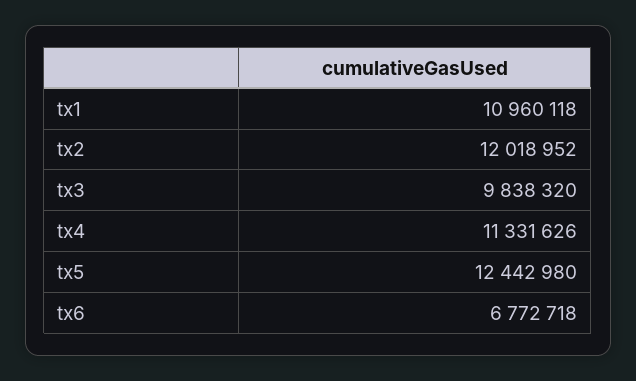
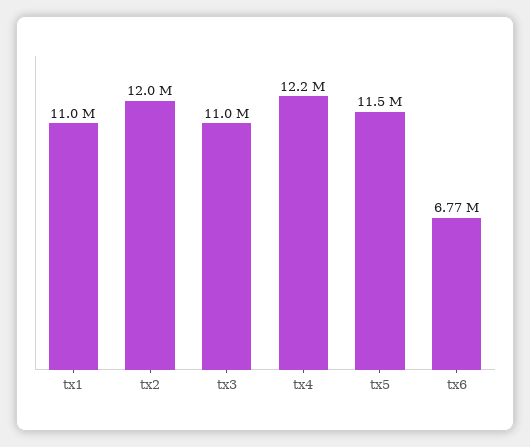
  {
    "tx1": 10960118,
    "tx2": 12018952,
-   "tx3": 9838320,
+   "tx3": 11000000,
-   "tx4": 11331626,
+   "tx4": 12200000,
-   "tx5": 12442980,
+   "tx5": 11500000,
    "tx6": 6772718
  }

